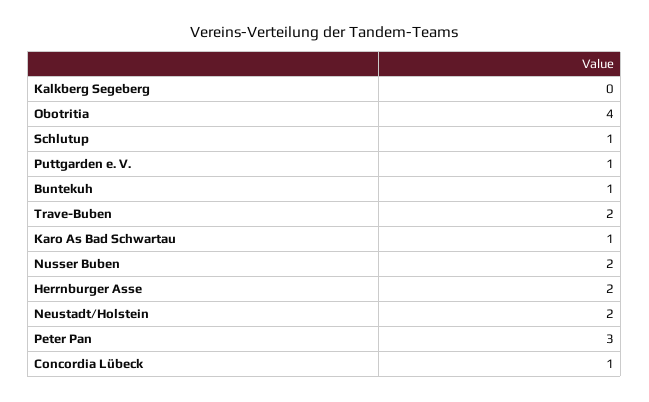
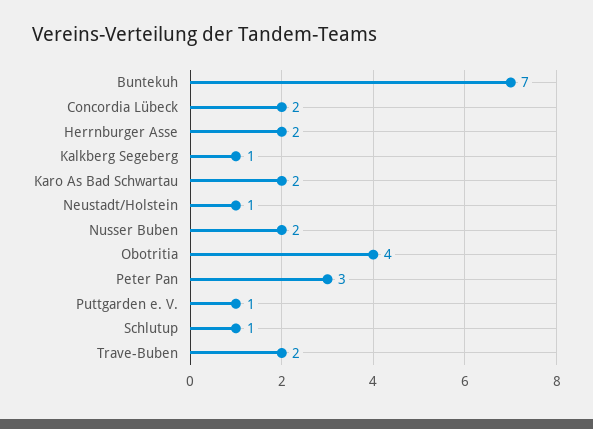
  {
-   "Kalkberg Segeberg": 0,
+   "Kalkberg Segeberg": 1,
    "Obotritia": 4,
    "Schlutup": 1,
    "Puttgarden e. V.": 1,
-   "Buntekuh": 1,
+   "Buntekuh": 7,
    "Trave-Buben": 2,
-   "Karo As Bad Schwartau": 1,
+   "Karo As Bad Schwartau": 2,
    "Nusser Buben": 2,
    "Herrnburger Asse": 2,
-   "Neustadt/Holstein": 2,
+   "Neustadt/Holstein": 1,
    "Peter Pan": 3,
-   "Concordia Lübeck": 1
+   "Concordia Lübeck": 2
  }

